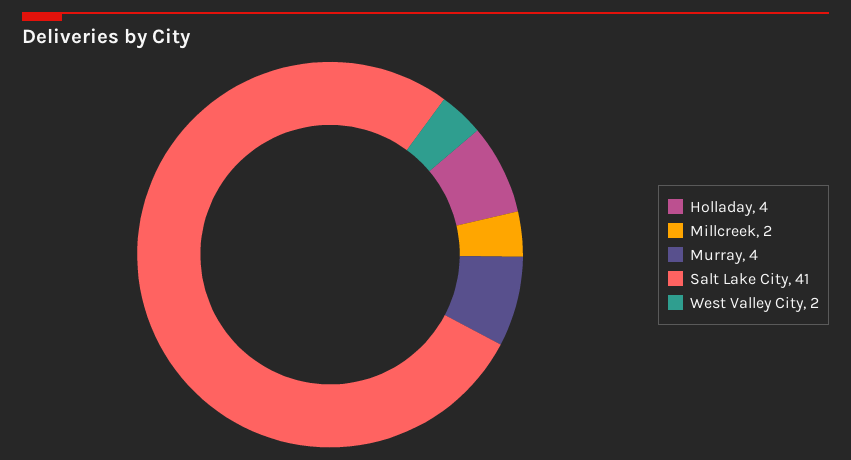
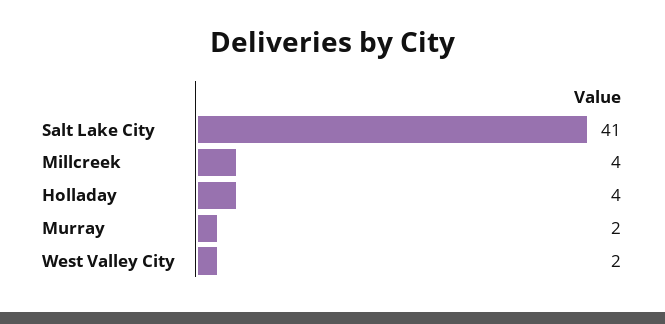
  {
    "Holladay": 4,
-   "Millcreek": 2,
+   "Millcreek": 4,
-   "Murray": 4,
+   "Murray": 2,
    "Salt Lake City": 41,
    "West Valley City": 2
  }

